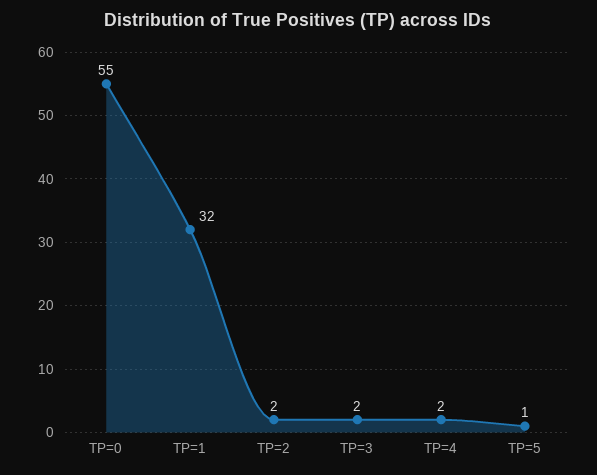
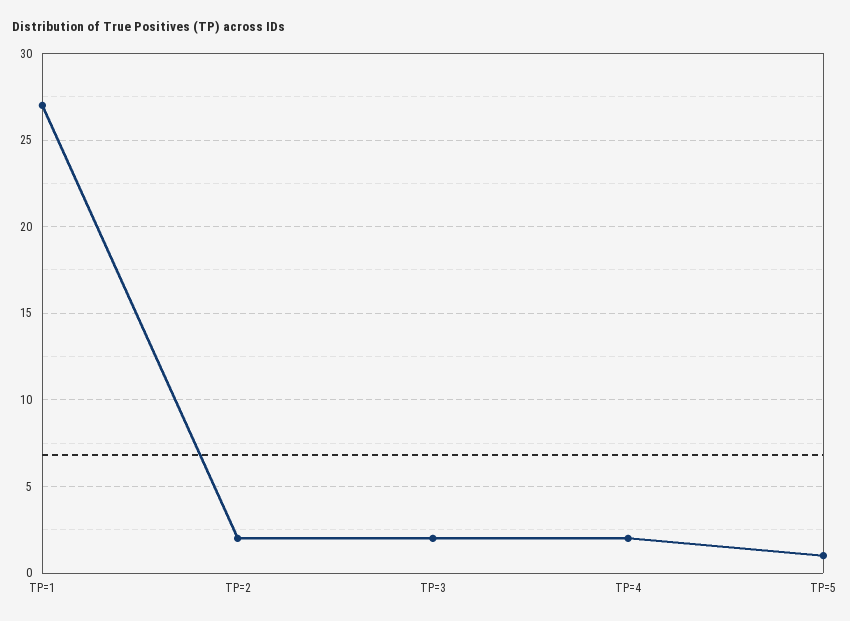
  {
-   "TP=0": 55,
-   "TP=1": 32,
+   "TP=1": 27,
    "TP=2": 2,
    "TP=3": 2,
    "TP=4": 2,
    "TP=5": 1
  }

